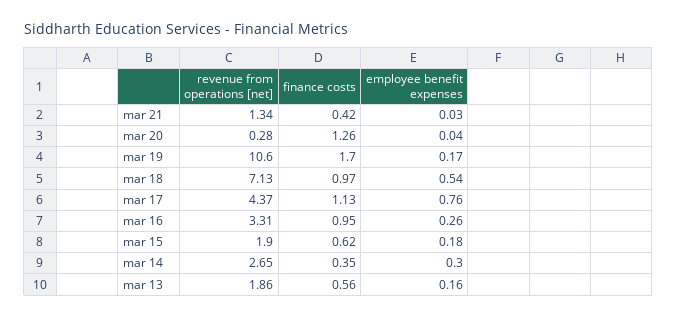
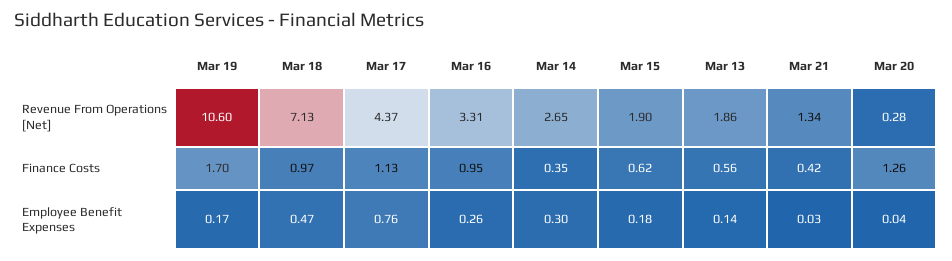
  {
    "revenue from operations [net]": {
      "mar 21": 1.34,
      "mar 20": 0.28,
      "mar 19": 10.6,
      "mar 18": 7.13,
      "mar 17": 4.37,
      "mar 16": 3.31,
      "mar 15": 1.9,
      "mar 14": 2.65,
      "mar 13": 1.86
    },
    "finance costs": {
      "mar 21": 0.42,
      "mar 20": 1.26,
      "mar 19": 1.7,
      "mar 18": 0.97,
      "mar 17": 1.13,
      "mar 16": 0.95,
      "mar 15": 0.62,
      "mar 14": 0.35,
      "mar 13": 0.56
    },
    "employee benefit expenses": {
      "mar 21": 0.03,
      "mar 20": 0.04,
      "mar 19": 0.17,
-     "mar 18": 0.54,
+     "mar 18": 0.47,
      "mar 17": 0.76,
      "mar 16": 0.26,
      "mar 15": 0.18,
      "mar 14": 0.3,
-     "mar 13": 0.16
+     "mar 13": 0.14
    }
  }

